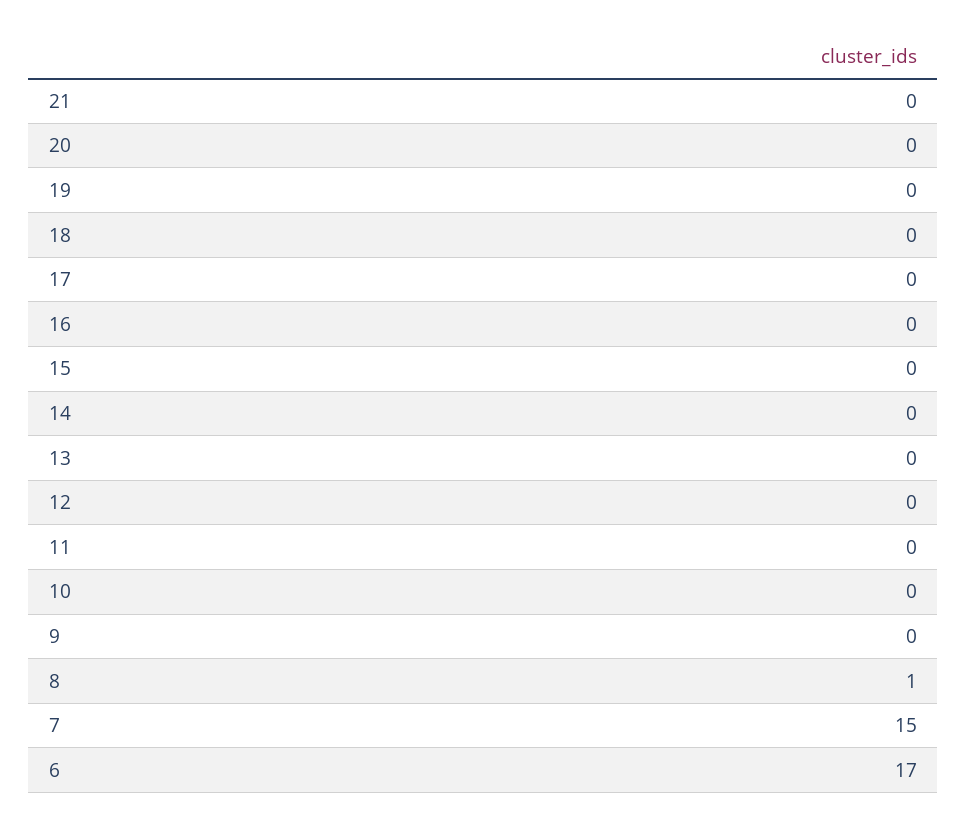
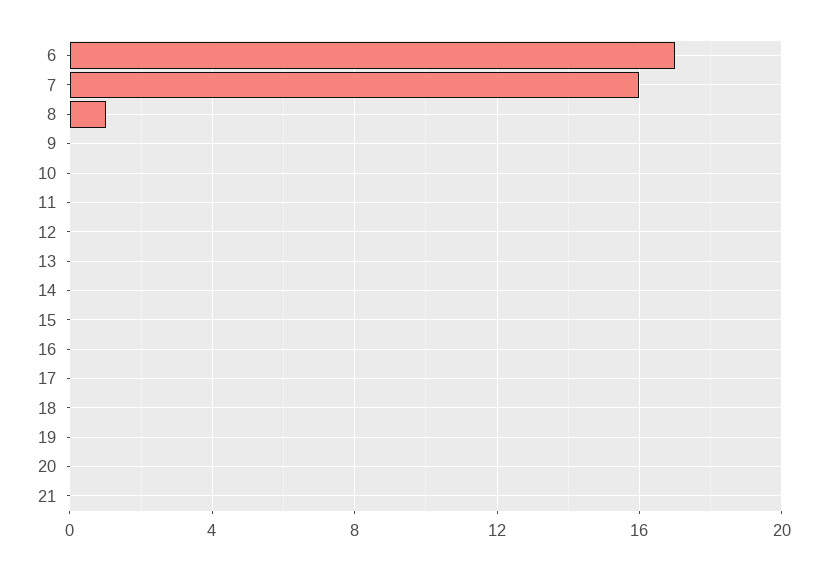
  {
    "21": 0,
    "20": 0,
    "19": 0,
    "18": 0,
    "17": 0,
    "16": 0,
    "15": 0,
    "14": 0,
    "13": 0,
    "12": 0,
    "11": 0,
    "10": 0,
    "9": 0,
    "8": 1,
-   "7": 15,
+   "7": 16,
    "6": 17
  }

